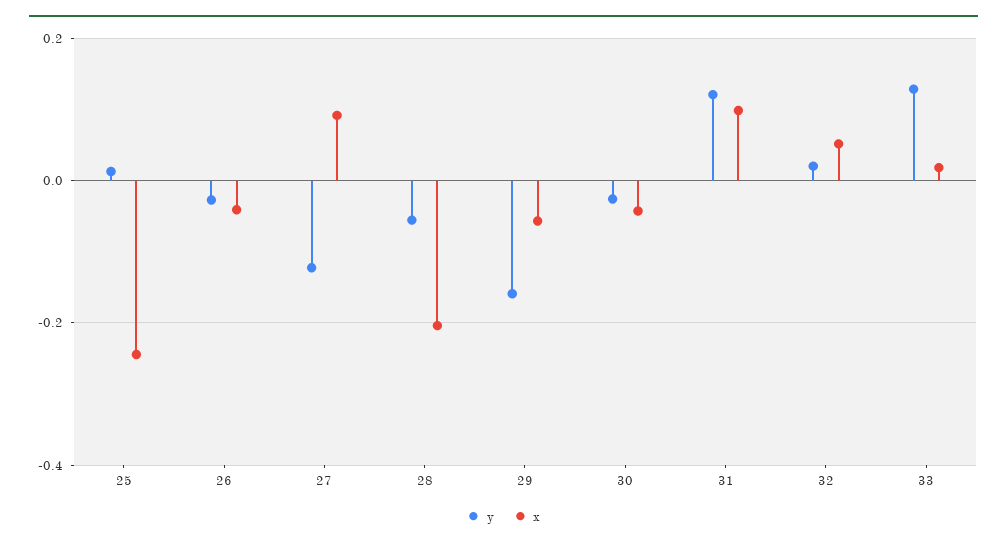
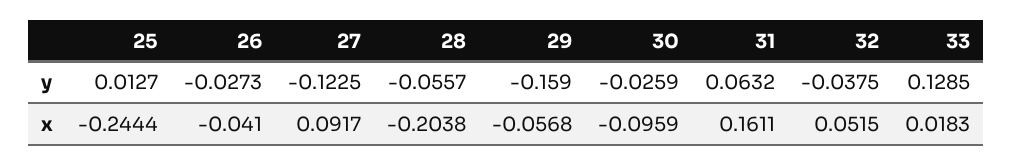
  {
    "y": {
      "25": 0.0127,
      "26": -0.0273,
      "27": -0.1225,
      "28": -0.0557,
      "29": -0.159,
      "30": -0.0259,
-     "31": 0.12,
+     "31": 0.0632,
-     "32": 0.02,
+     "32": -0.0375,
      "33": 0.1285
    },
    "x": {
      "25": -0.2444,
      "26": -0.041,
      "27": 0.0917,
      "28": -0.2038,
      "29": -0.0568,
-     "30": -0.04,
+     "30": -0.0959,
-     "31": 0.1,
+     "31": 0.1611,
      "32": 0.0515,
      "33": 0.0183
    }
  }

